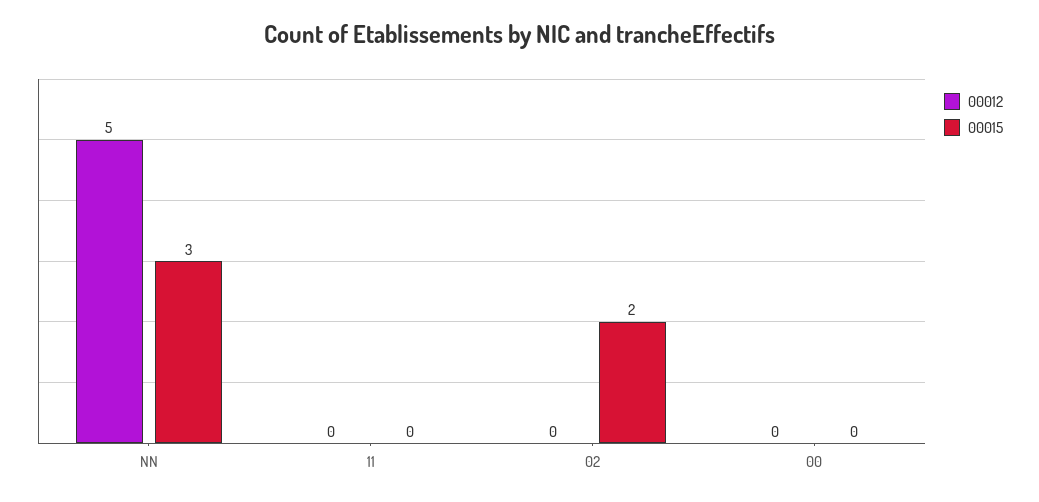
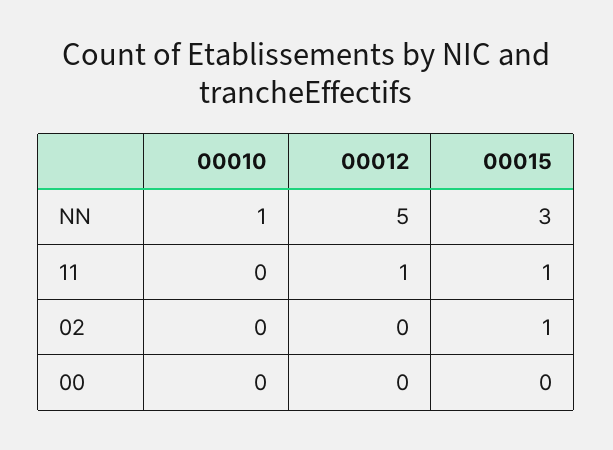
  {
    "00012": {
      "NN": 5,
-     "11": 0,
+     "11": 1,
      "02": 0,
      "00": 0
    },
    "00015": {
      "NN": 3,
-     "11": 0,
+     "11": 1,
-     "02": 2,
+     "02": 1,
      "00": 0
-   }
+   },
+   "00010": {
+     "NN": 1,
+     "11": 0,
+     "02": 0,
+     "00": 0
+   }
  }

